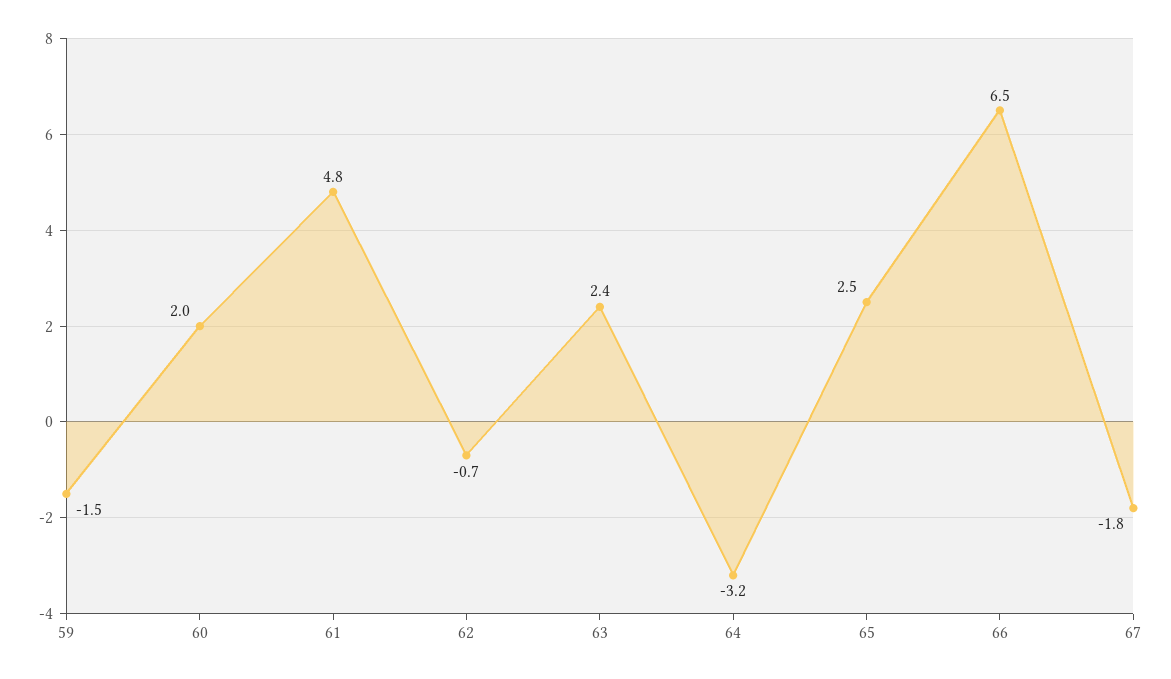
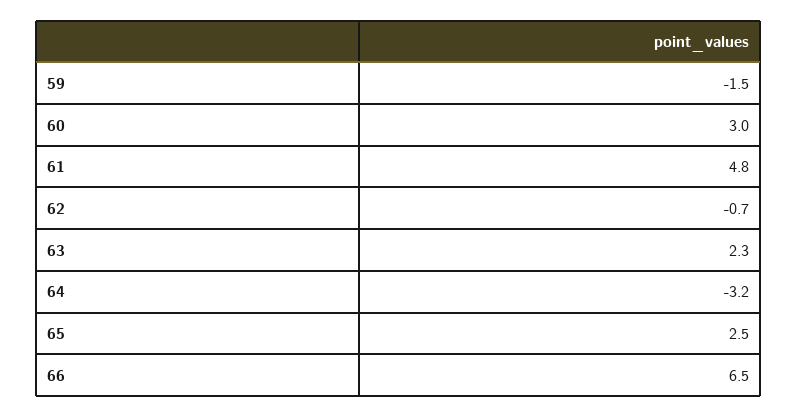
  {
    "59": -1.5,
-   "60": 2,
+   "60": 3,
    "61": 4.8,
    "62": -0.7,
-   "63": 2.4,
+   "63": 2.3,
    "64": -3.2,
    "65": 2.5,
-   "66": 6.5,
+   "66": 6.5
-   "67": -1.8
  }

